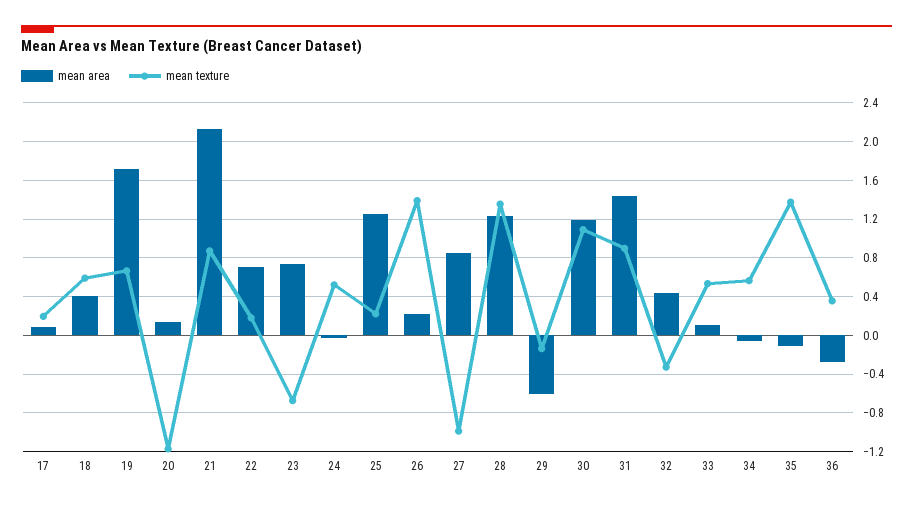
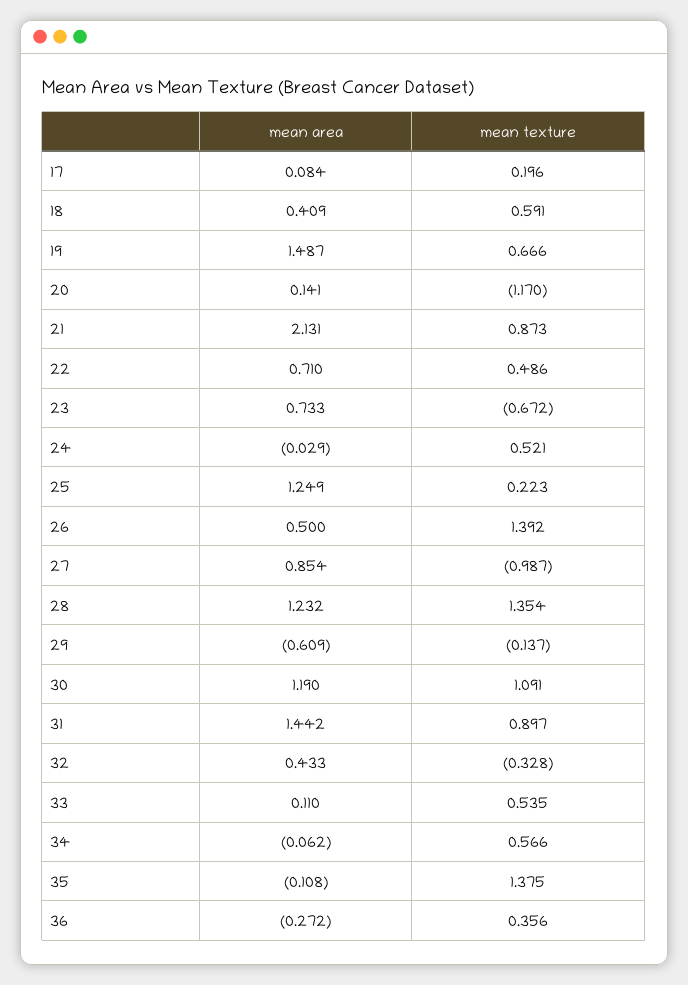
  {
    "mean area": {
      "17": 0.084,
      "18": 0.409,
-     "19": 1.7,
+     "19": 1.487,
      "20": 0.141,
      "21": 2.131,
      "22": 0.71,
      "23": 0.733,
      "24": -0.029,
      "25": 1.249,
-     "26": 0.2,
+     "26": 0.5,
      "27": 0.854,
      "28": 1.232,
      "29": -0.609,
      "30": 1.19,
      "31": 1.442,
      "32": 0.433,
      "33": 0.11,
      "34": -0.062,
      "35": -0.108,
      "36": -0.272
    },
    "mean texture": {
      "17": 0.196,
      "18": 0.591,
      "19": 0.666,
      "20": -1.17,
      "21": 0.873,
-     "22": 0.2,
+     "22": 0.486,
      "23": -0.672,
      "24": 0.521,
      "25": 0.223,
      "26": 1.392,
      "27": -0.987,
      "28": 1.354,
      "29": -0.137,
      "30": 1.091,
      "31": 0.897,
      "32": -0.328,
      "33": 0.535,
      "34": 0.566,
      "35": 1.375,
      "36": 0.356
    }
  }

